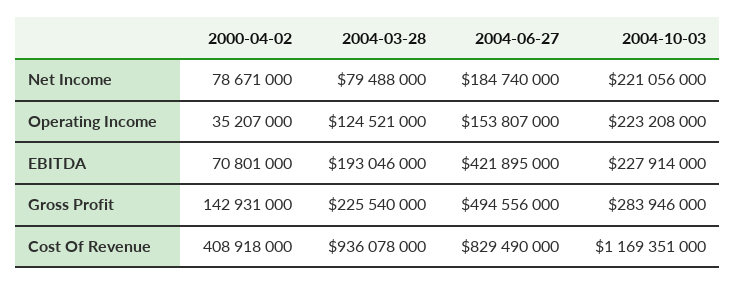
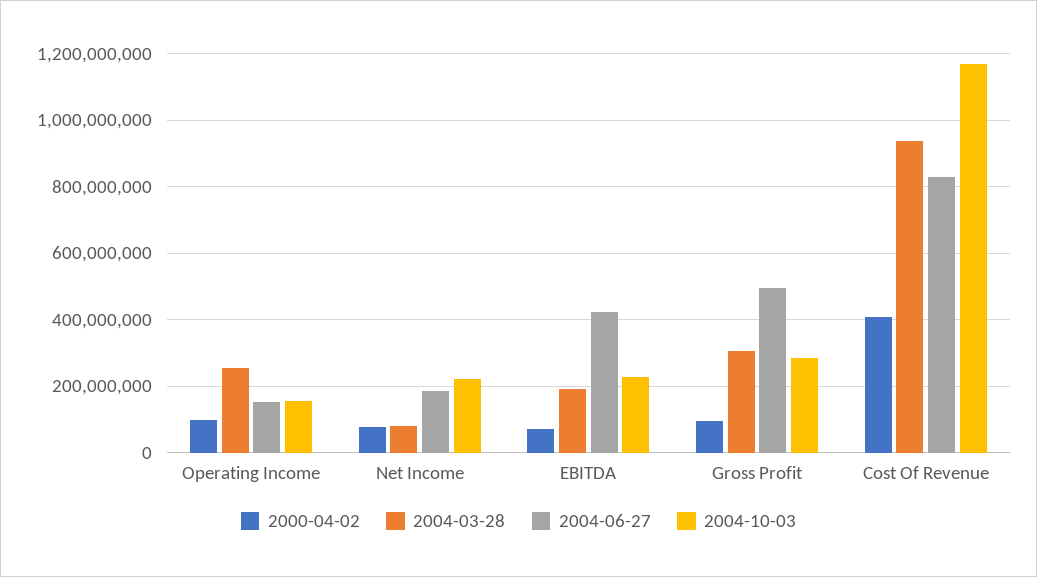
  {
    "2000-04-02": {
      "Net Income": 78671000,
-     "Operating Income": 35207000,
+     "Operating Income": 100000000,
      "EBITDA": 70801000,
-     "Gross Profit": 142931000,
+     "Gross Profit": 100000000,
      "Cost Of Revenue": 408918000
    },
    "2004-03-28": {
      "Net Income": 79488000,
-     "Operating Income": 124521000,
+     "Operating Income": 260000000,
      "EBITDA": 193046000,
-     "Gross Profit": 225540000,
+     "Gross Profit": 300000000,
      "Cost Of Revenue": 936078000
    },
    "2004-06-27": {
      "Net Income": 184740000,
      "Operating Income": 153807000,
      "EBITDA": 421895000,
      "Gross Profit": 494556000,
      "Cost Of Revenue": 829490000
    },
    "2004-10-03": {
      "Net Income": 221056000,
-     "Operating Income": 223208000,
+     "Operating Income": 160000000,
      "EBITDA": 227914000,
      "Gross Profit": 283946000,
      "Cost Of Revenue": 1169351000
    }
  }

